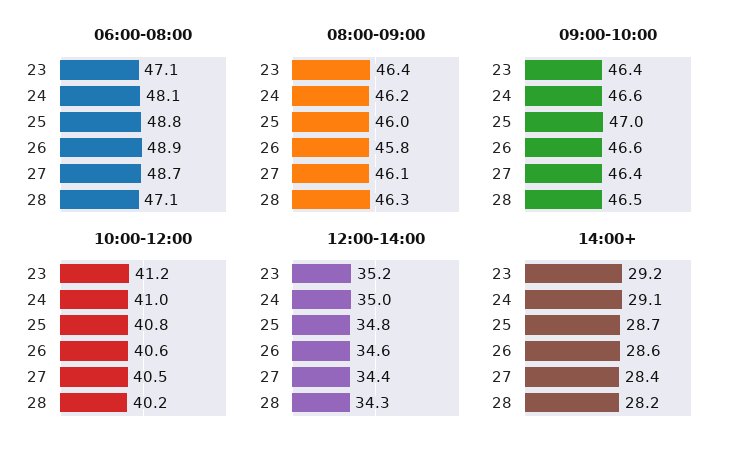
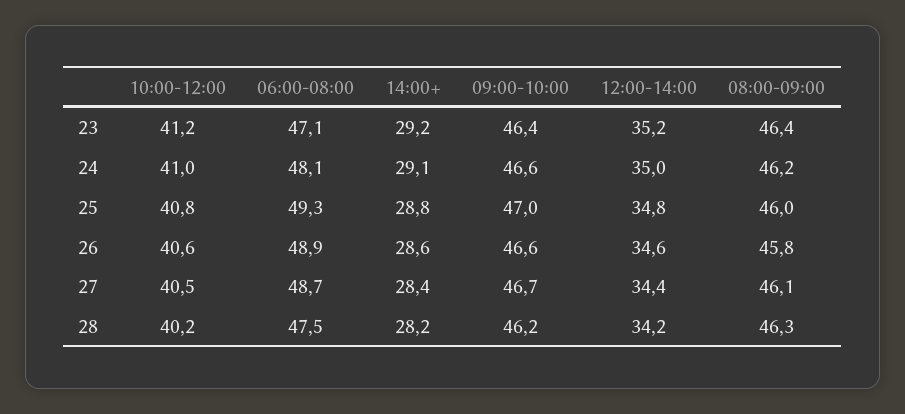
  {
    "06:00-08:00": {
      "23": 47.1,
      "24": 48.1,
-     "25": 48.8,
+     "25": 49.3,
      "26": 48.9,
      "27": 48.7,
-     "28": 47.1
+     "28": 47.5
    },
    "08:00-09:00": {
      "23": 46.4,
      "24": 46.2,
      "25": 46,
      "26": 45.8,
      "27": 46.1,
      "28": 46.3
    },
    "09:00-10:00": {
      "23": 46.4,
      "24": 46.6,
      "25": 47,
      "26": 46.6,
-     "27": 46.4,
+     "27": 46.7,
-     "28": 46.5
+     "28": 46.2
    },
    "10:00-12:00": {
      "23": 41.2,
      "24": 41,
      "25": 40.8,
      "26": 40.6,
      "27": 40.5,
      "28": 40.2
    },
    "12:00-14:00": {
      "23": 35.2,
      "24": 35,
      "25": 34.8,
      "26": 34.6,
      "27": 34.4,
-     "28": 34.3
+     "28": 34.2
    },
    "14:00+": {
      "23": 29.2,
      "24": 29.1,
-     "25": 28.7,
+     "25": 28.8,
      "26": 28.6,
      "27": 28.4,
      "28": 28.2
    }
  }

